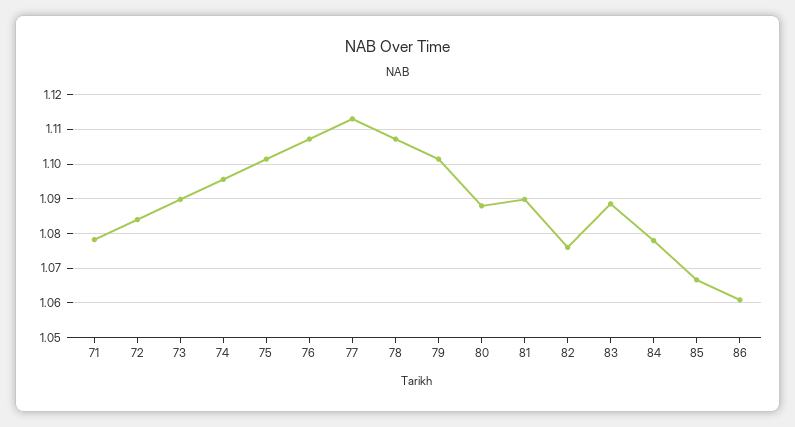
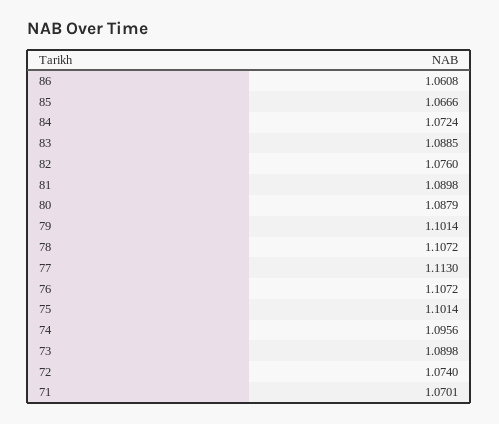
  {
-   "71": 1.078,
+   "71": 1.0701,
-   "72": 1.084,
+   "72": 1.074,
    "73": 1.0898,
    "74": 1.0956,
    "75": 1.1014,
    "76": 1.1072,
    "77": 1.113,
    "78": 1.1072,
    "79": 1.1014,
    "80": 1.0879,
    "81": 1.0898,
    "82": 1.076,
    "83": 1.0885,
-   "84": 1.078,
+   "84": 1.0724,
    "85": 1.0666,
    "86": 1.0608
  }

